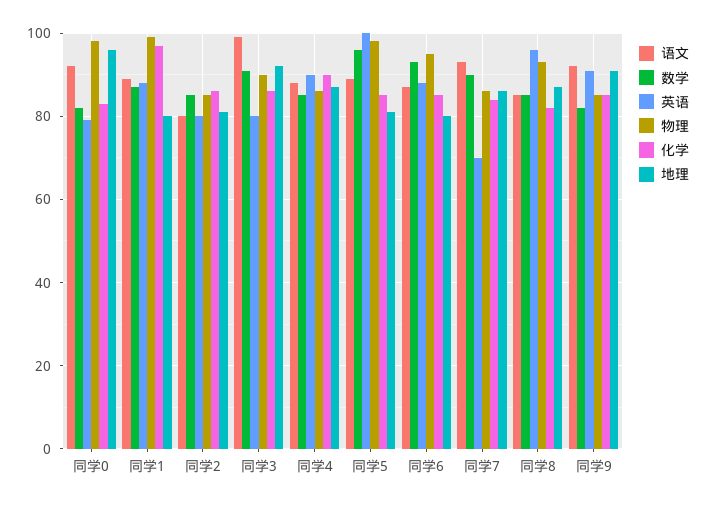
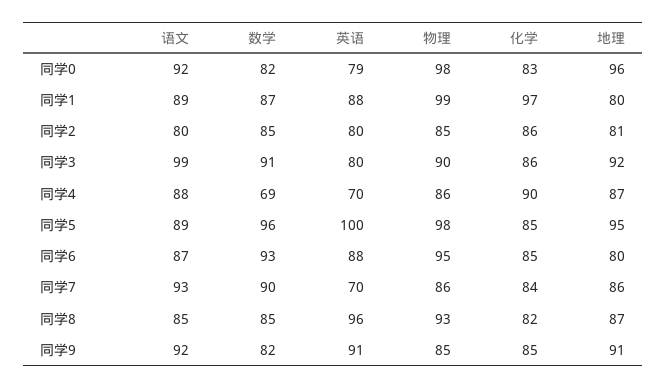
  {
    "语文": {
      "同学0": 92,
      "同学1": 89,
      "同学2": 80,
      "同学3": 99,
      "同学4": 88,
      "同学5": 89,
      "同学6": 87,
      "同学7": 93,
      "同学8": 85,
      "同学9": 92
    },
    "数学": {
      "同学0": 82,
      "同学1": 87,
      "同学2": 85,
      "同学3": 91,
-     "同学4": 85,
+     "同学4": 69,
      "同学5": 96,
      "同学6": 93,
      "同学7": 90,
      "同学8": 85,
      "同学9": 82
    },
    "英语": {
      "同学0": 79,
      "同学1": 88,
      "同学2": 80,
      "同学3": 80,
-     "同学4": 90,
+     "同学4": 70,
      "同学5": 100,
      "同学6": 88,
      "同学7": 70,
      "同学8": 96,
      "同学9": 91
    },
    "物理": {
      "同学0": 98,
      "同学1": 99,
      "同学2": 85,
      "同学3": 90,
      "同学4": 86,
      "同学5": 98,
      "同学6": 95,
      "同学7": 86,
      "同学8": 93,
      "同学9": 85
    },
    "化学": {
      "同学0": 83,
      "同学1": 97,
      "同学2": 86,
      "同学3": 86,
      "同学4": 90,
      "同学5": 85,
      "同学6": 85,
      "同学7": 84,
      "同学8": 82,
      "同学9": 85
    },
    "地理": {
      "同学0": 96,
      "同学1": 80,
      "同学2": 81,
      "同学3": 92,
      "同学4": 87,
-     "同学5": 80,
+     "同学5": 95,
      "同学6": 80,
      "同学7": 86,
      "同学8": 87,
      "同学9": 91
    }
  }

